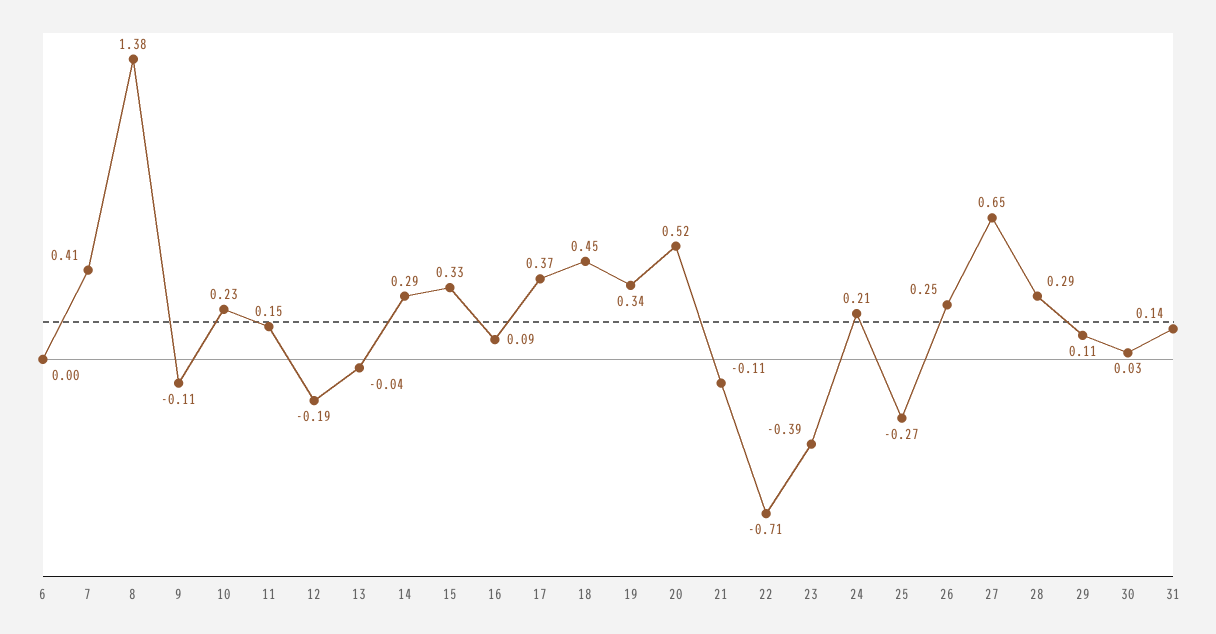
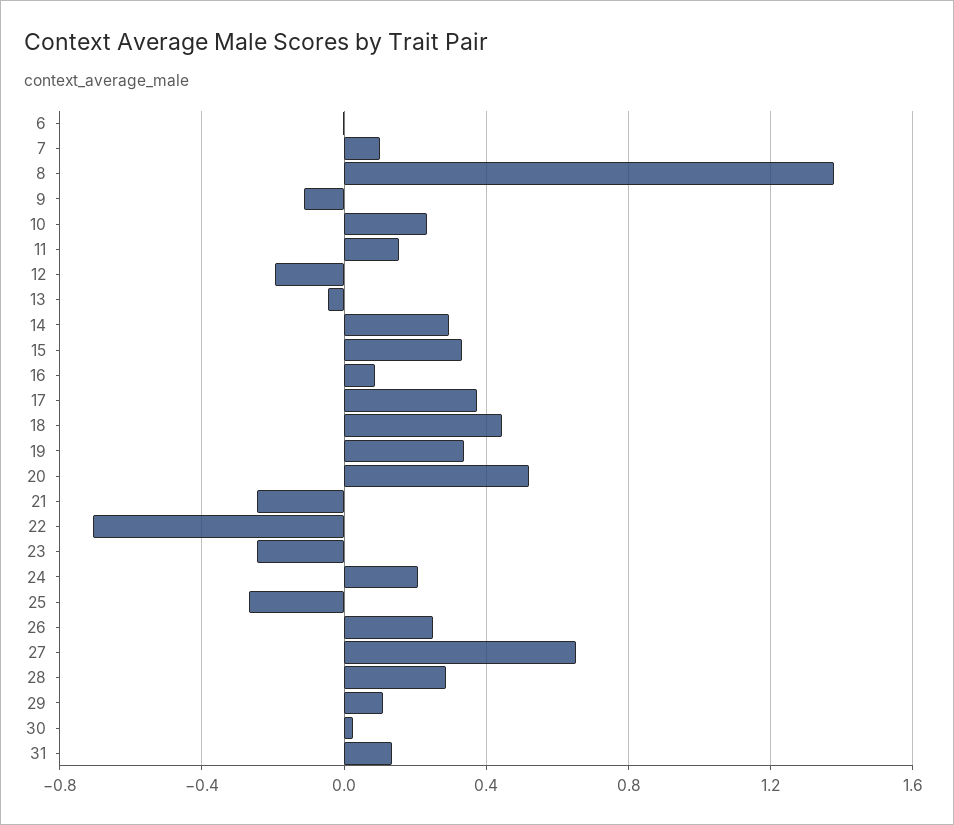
  {
    "6": 0,
-   "7": 0.41,
+   "7": 0.1,
    "8": 1.38,
    "9": -0.11,
    "10": 0.23,
    "11": 0.15,
    "12": -0.19,
    "13": -0.04,
    "14": 0.29,
    "15": 0.33,
    "16": 0.09,
    "17": 0.37,
    "18": 0.45,
    "19": 0.34,
    "20": 0.52,
-   "21": -0.11,
+   "21": -0.25,
    "22": -0.71,
-   "23": -0.39,
+   "23": -0.25,
    "24": 0.21,
    "25": -0.27,
    "26": 0.25,
    "27": 0.65,
    "28": 0.29,
    "29": 0.11,
    "30": 0.03,
    "31": 0.14
  }

